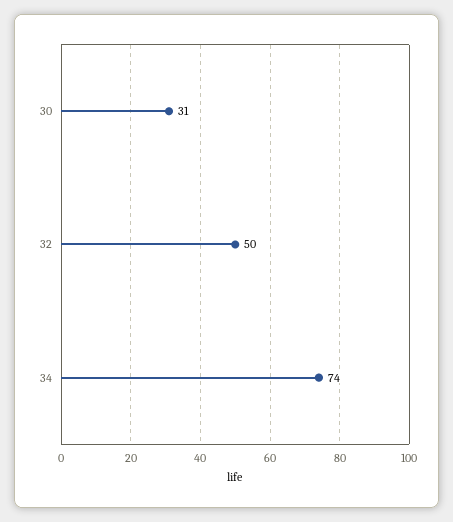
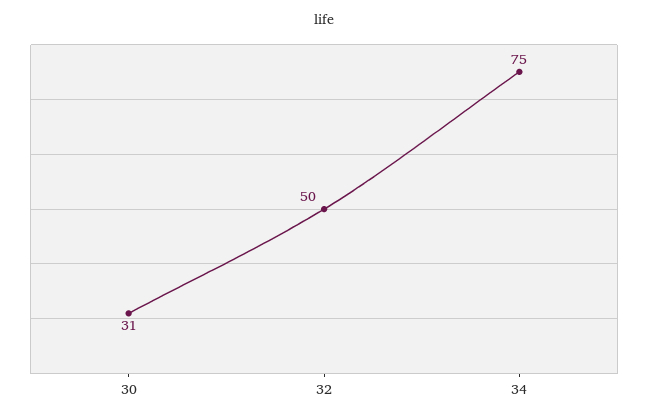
  {
    "30": 31,
    "32": 50,
-   "34": 74
+   "34": 75
  }

